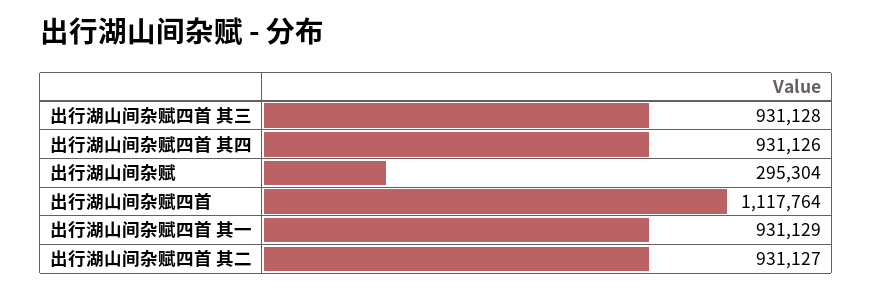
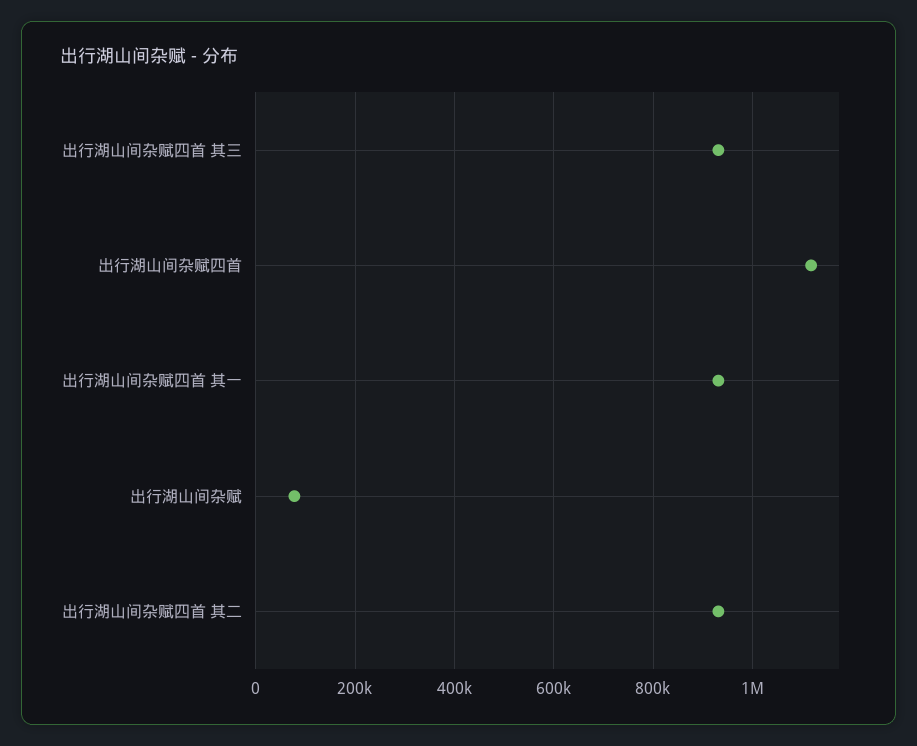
  {
    "出行湖山间杂赋四首 其三": 931128,
-   "出行湖山间杂赋四首 其四": 931126,
-   "出行湖山间杂赋": 295304,
+   "出行湖山间杂赋": 80000,
    "出行湖山间杂赋四首": 1117764,
    "出行湖山间杂赋四首 其一": 931129,
    "出行湖山间杂赋四首 其二": 931127
  }

